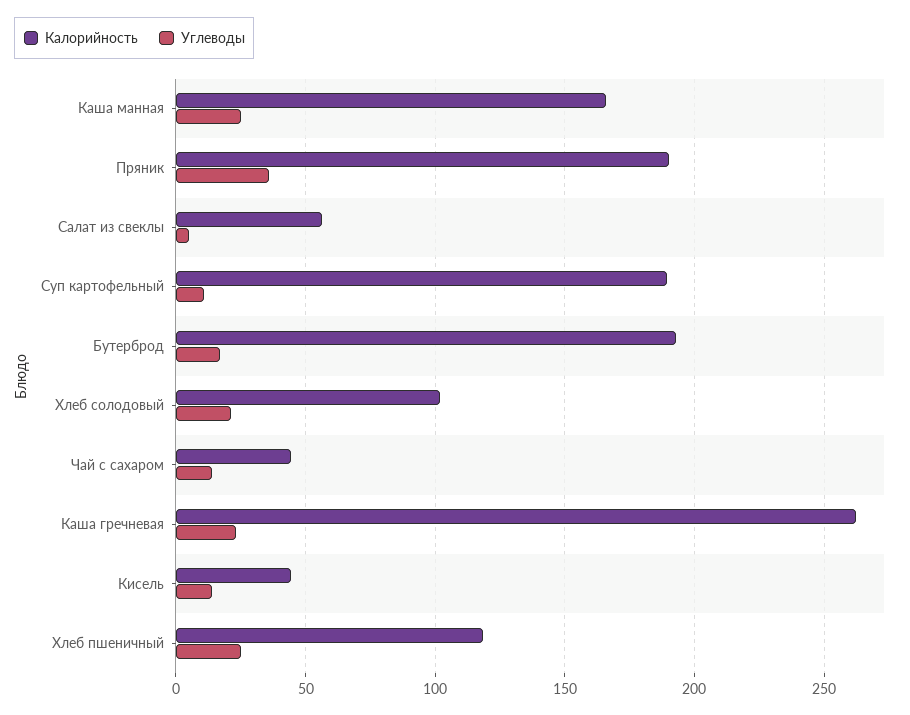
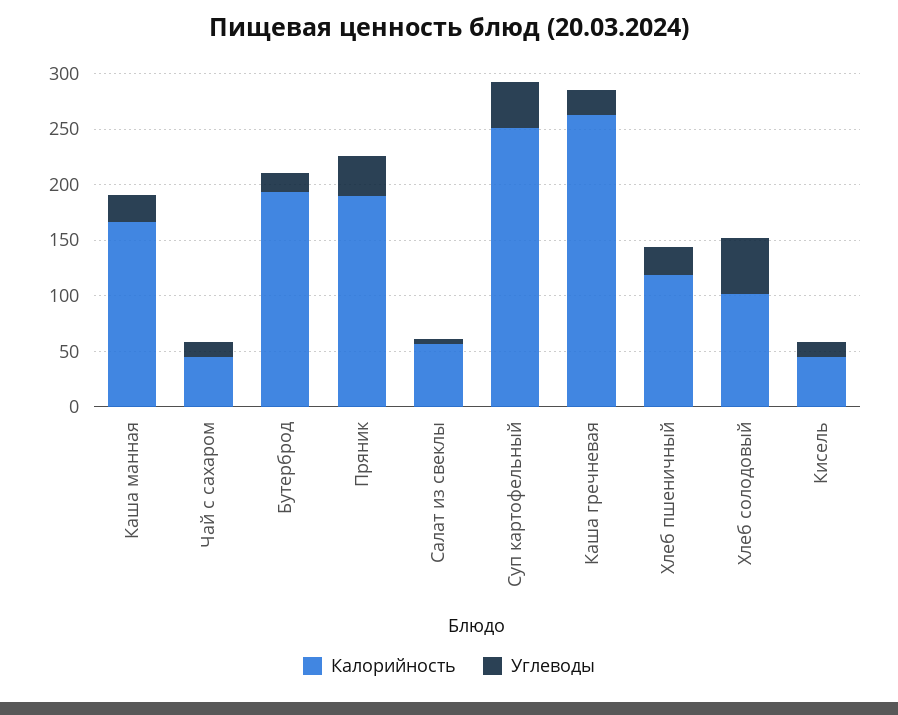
  {
    "Калорийность": {
      "Каша манная": 165,
      "Пряник": 190,
      "Салат из свеклы": 55,
-     "Суп картофельный": 190,
+     "Суп картофельный": 250,
      "Бутерброд": 195,
      "Хлеб солодовый": 100,
      "Чай с сахаром": 45,
      "Каша гречневая": 265,
      "Кисель": 45,
      "Хлеб пшеничный": 120
    },
    "Углеводы": {
      "Каша манная": 25,
      "Пряник": 35,
      "Салат из свеклы": 5,
-     "Суп картофельный": 10,
+     "Суп картофельный": 40,
      "Бутерброд": 15,
-     "Хлеб солодовый": 20,
+     "Хлеб солодовый": 50,
      "Чай с сахаром": 15,
      "Каша гречневая": 25,
      "Кисель": 15,
      "Хлеб пшеничный": 25
    }
  }

